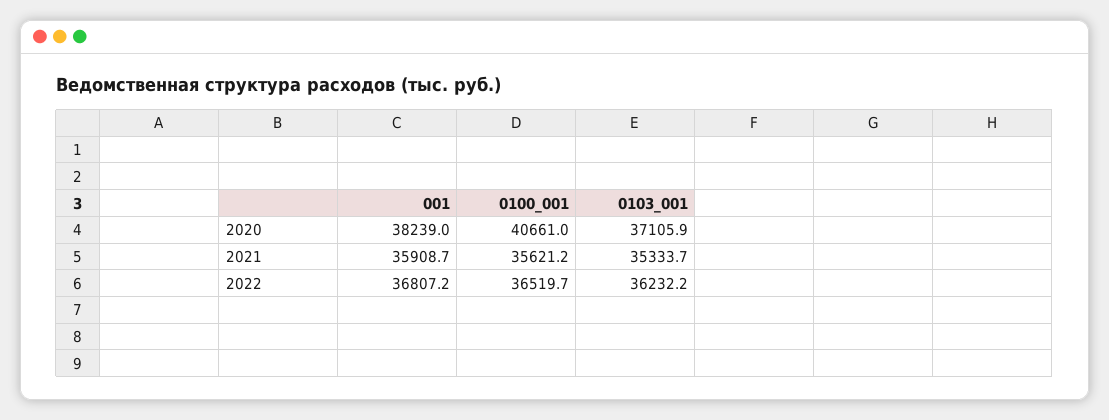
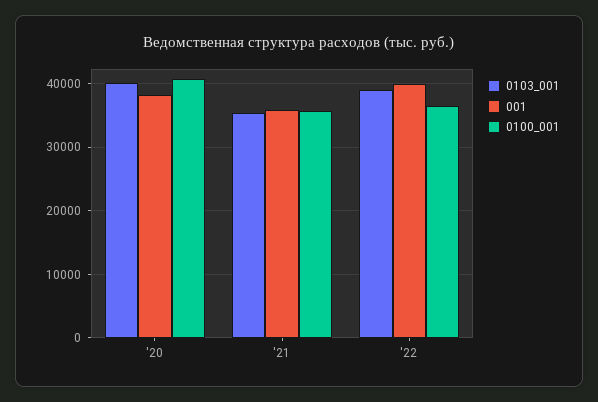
  {
    "001": {
      "2020": 38239,
      "2021": 35908.7,
-     "2022": 36807.2
+     "2022": 40000
    },
    "0100_001": {
      "2020": 40661,
      "2021": 35621.2,
      "2022": 36519.7
    },
    "0103_001": {
-     "2020": 37105.9,
+     "2020": 40000,
      "2021": 35333.7,
-     "2022": 36232.2
+     "2022": 39000
    }
  }

